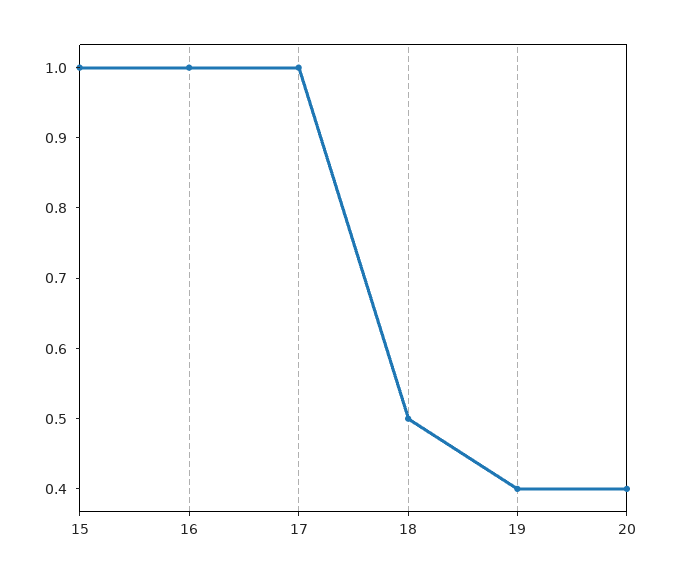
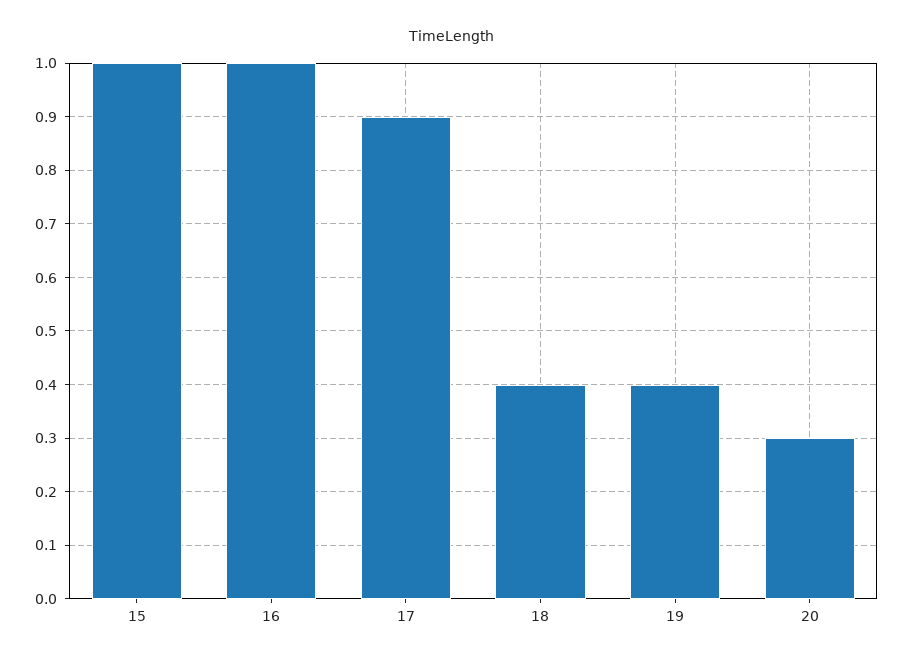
  {
    "15": 1,
    "16": 1,
-   "17": 1,
+   "17": 0.9,
-   "18": 0.5,
+   "18": 0.4,
    "19": 0.4,
-   "20": 0.4
+   "20": 0.3
  }

